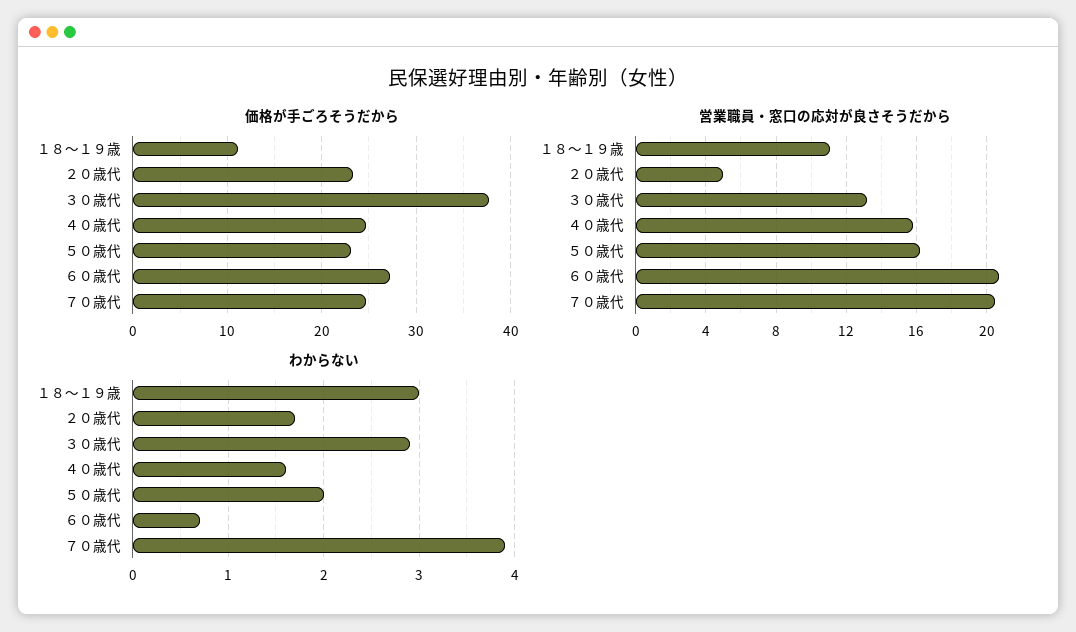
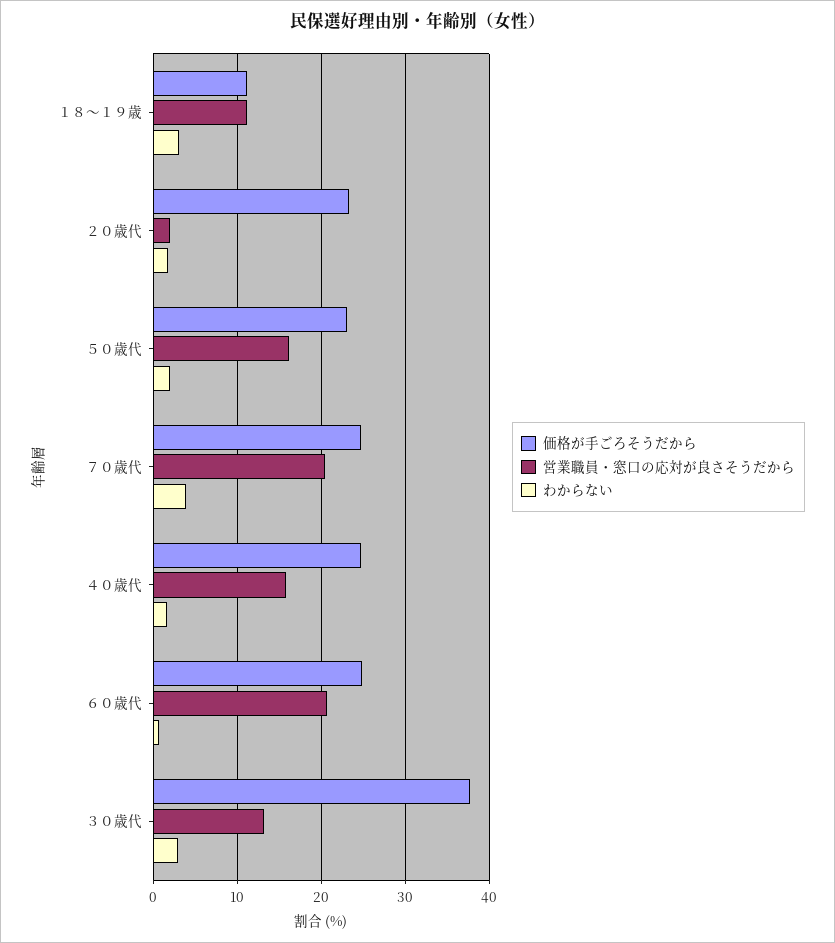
  {
    "価格が手ごろそうだから": {
      "１８～１９歳": 11,
      "２０歳代": 23,
      "３０歳代": 38,
      "４０歳代": 25,
      "５０歳代": 23,
-     "６０歳代": 27,
+     "６０歳代": 25,
      "７０歳代": 25
    },
    "営業職員・窓口の応対が良さそうだから": {
      "１８～１９歳": 11,
-     "２０歳代": 5,
+     "２０歳代": 2,
      "３０歳代": 13,
      "４０歳代": 16,
      "５０歳代": 16,
      "６０歳代": 20.5,
      "７０歳代": 20.5
    },
    "わからない": {
      "１８～１９歳": 3,
      "２０歳代": 1.7,
      "３０歳代": 2.9,
      "４０歳代": 1.6,
      "５０歳代": 2,
      "６０歳代": 0.7,
      "７０歳代": 3.9
    }
  }

